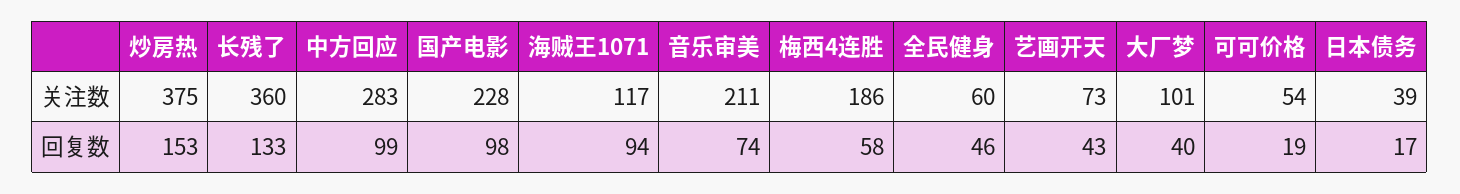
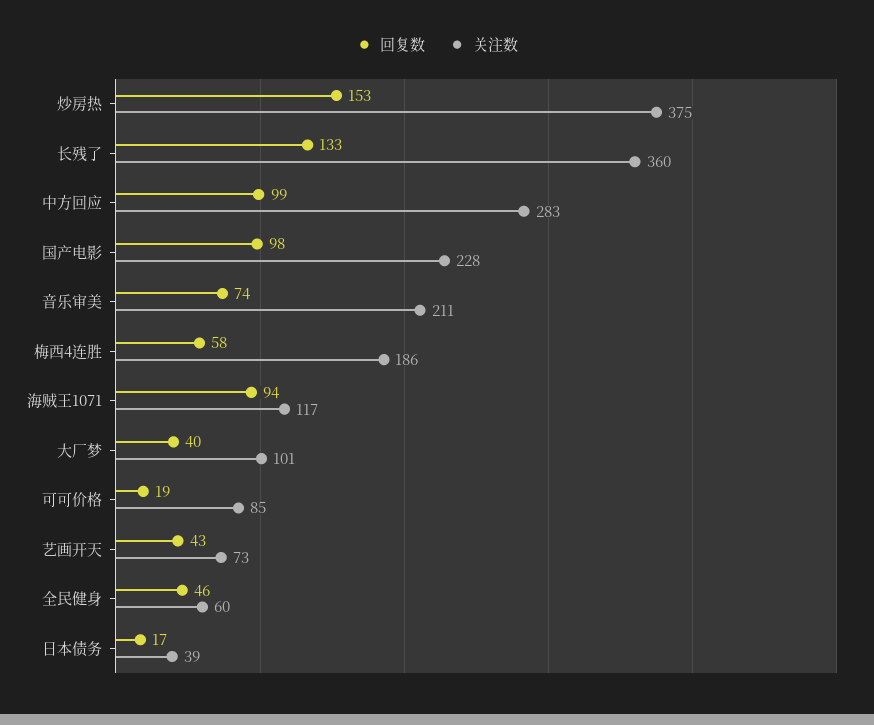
  {
    "关注数": {
      "炒房热": 375,
      "长残了": 360,
      "中方回应": 283,
      "国产电影": 228,
      "海贼王1071": 117,
      "音乐审美": 211,
      "梅西4连胜": 186,
      "全民健身": 60,
      "艺画开天": 73,
      "大厂梦": 101,
-     "可可价格": 54,
+     "可可价格": 85,
      "日本债务": 39
    },
    "回复数": {
      "炒房热": 153,
      "长残了": 133,
      "中方回应": 99,
      "国产电影": 98,
      "海贼王1071": 94,
      "音乐审美": 74,
      "梅西4连胜": 58,
      "全民健身": 46,
      "艺画开天": 43,
      "大厂梦": 40,
      "可可价格": 19,
      "日本债务": 17
    }
  }

